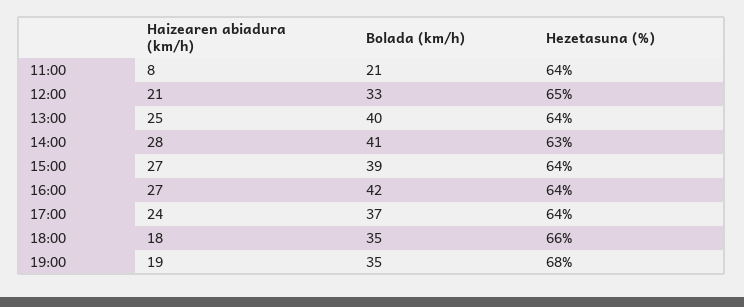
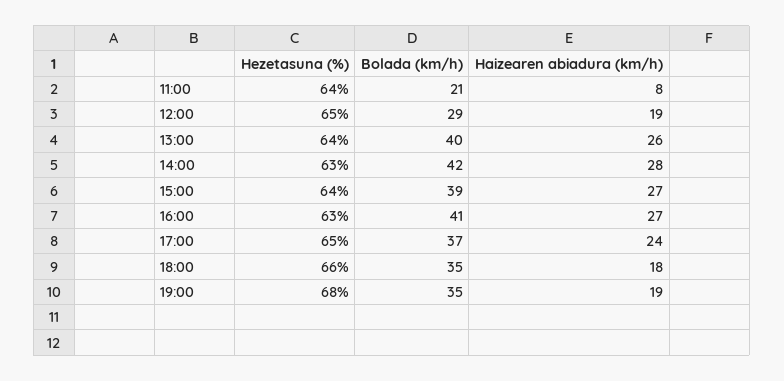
  {
    "Haizearen abiadura (km/h)": {
      "11:00": 8,
-     "12:00": 21,
+     "12:00": 19,
-     "13:00": 25,
+     "13:00": 26,
      "14:00": 28,
      "15:00": 27,
      "16:00": 27,
      "17:00": 24,
      "18:00": 18,
      "19:00": 19
    },
    "Bolada (km/h)": {
      "11:00": 21,
-     "12:00": 33,
+     "12:00": 29,
      "13:00": 40,
-     "14:00": 41,
+     "14:00": 42,
      "15:00": 39,
-     "16:00": 42,
+     "16:00": 41,
      "17:00": 37,
      "18:00": 35,
      "19:00": 35
    },
    "Hezetasuna (%)": {
      "11:00": 64,
      "12:00": 65,
      "13:00": 64,
      "14:00": 63,
      "15:00": 64,
-     "16:00": 64,
+     "16:00": 63,
-     "17:00": 64,
+     "17:00": 65,
      "18:00": 66,
      "19:00": 68
    }
  }

